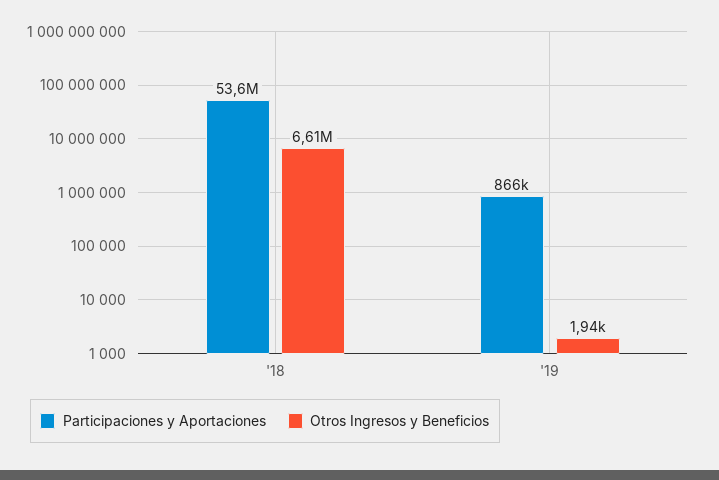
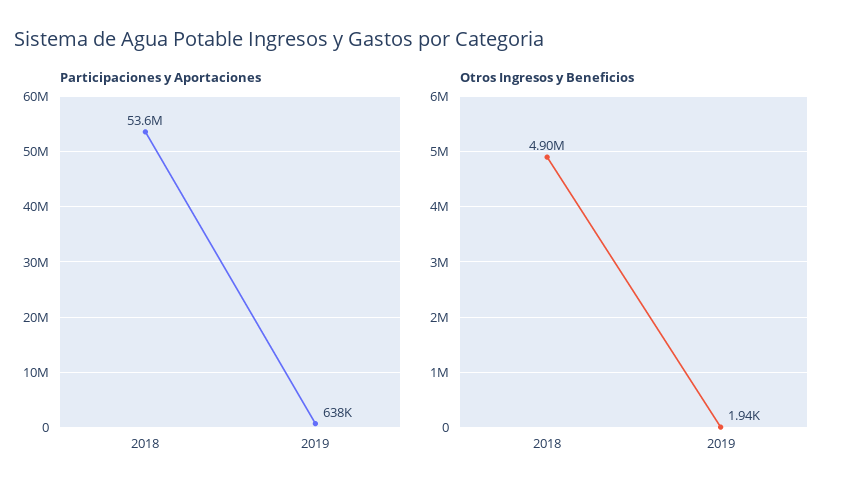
  {
    "Participaciones y Aportaciones": {
      "'18": 53600000,
-     "'19": 866000
+     "'19": 638000
    },
    "Otros Ingresos y Beneficios": {
-     "'18": 6610000,
+     "'18": 4900000,
      "'19": 1940
    }
  }

